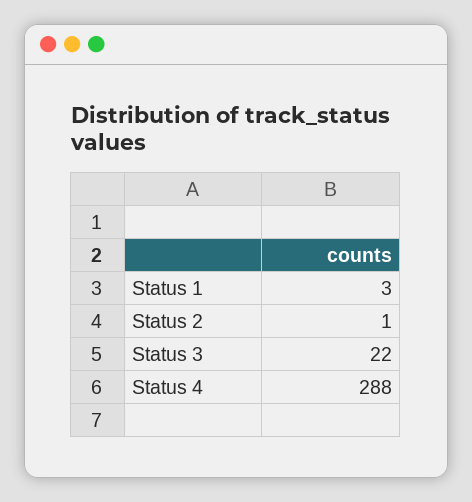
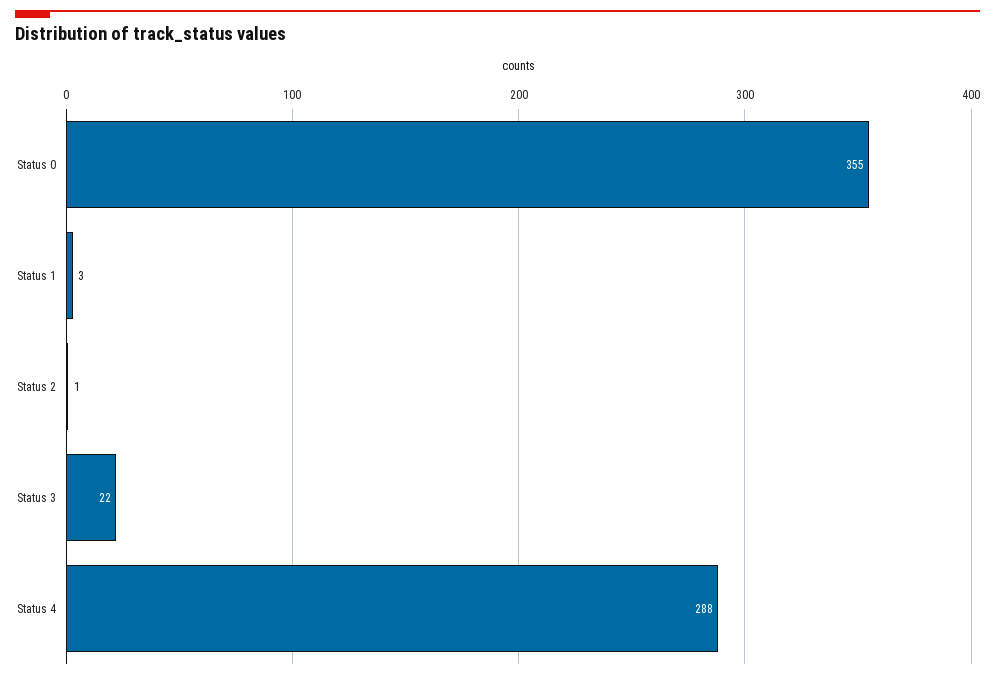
  {
    "Status 1": 3,
    "Status 2": 1,
    "Status 3": 22,
-   "Status 4": 288
+   "Status 4": 288,
+   "Status 0": 355
  }

